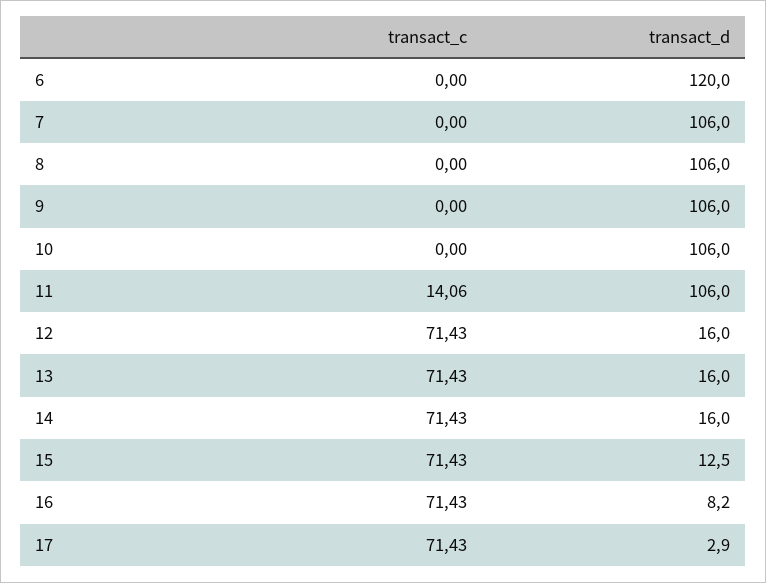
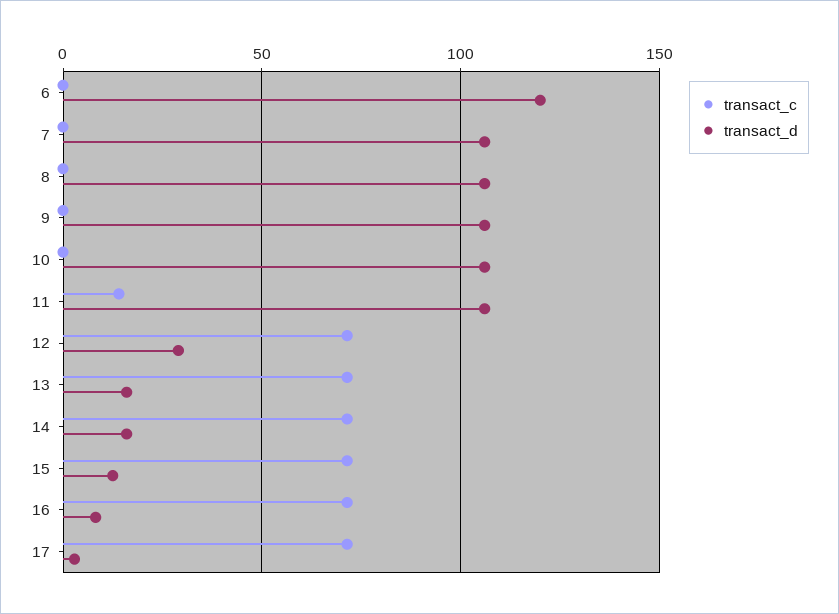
  {
    "transact_c": {
      "6": 0,
      "7": 0,
      "8": 0,
      "9": 0,
      "10": 0,
      "11": 14.06,
      "12": 71.43,
      "13": 71.43,
      "14": 71.43,
      "15": 71.43,
      "16": 71.43,
      "17": 71.43
    },
    "transact_d": {
      "6": 120,
      "7": 106,
      "8": 106,
      "9": 106,
      "10": 106,
      "11": 106,
-     "12": 16,
+     "12": 30,
      "13": 16,
      "14": 16,
      "15": 12.5,
      "16": 8.2,
      "17": 2.9
    }
  }

